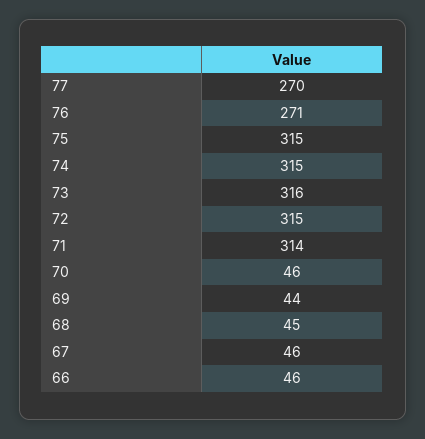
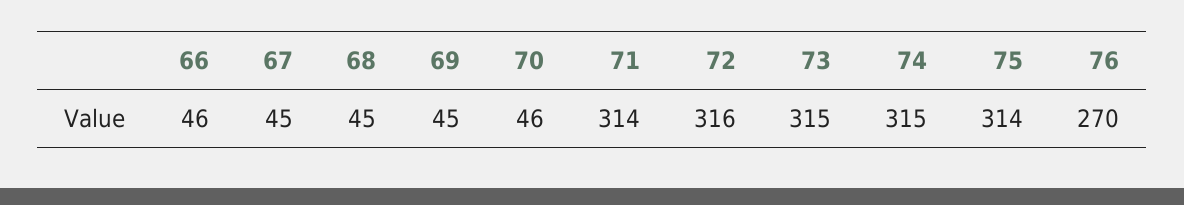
  {
-   "77": 270,
-   "76": 271,
+   "76": 270,
-   "75": 315,
+   "75": 314,
    "74": 315,
-   "73": 316,
+   "73": 315,
-   "72": 315,
+   "72": 316,
    "71": 314,
    "70": 46,
-   "69": 44,
+   "69": 45,
    "68": 45,
-   "67": 46,
+   "67": 45,
    "66": 46
  }

